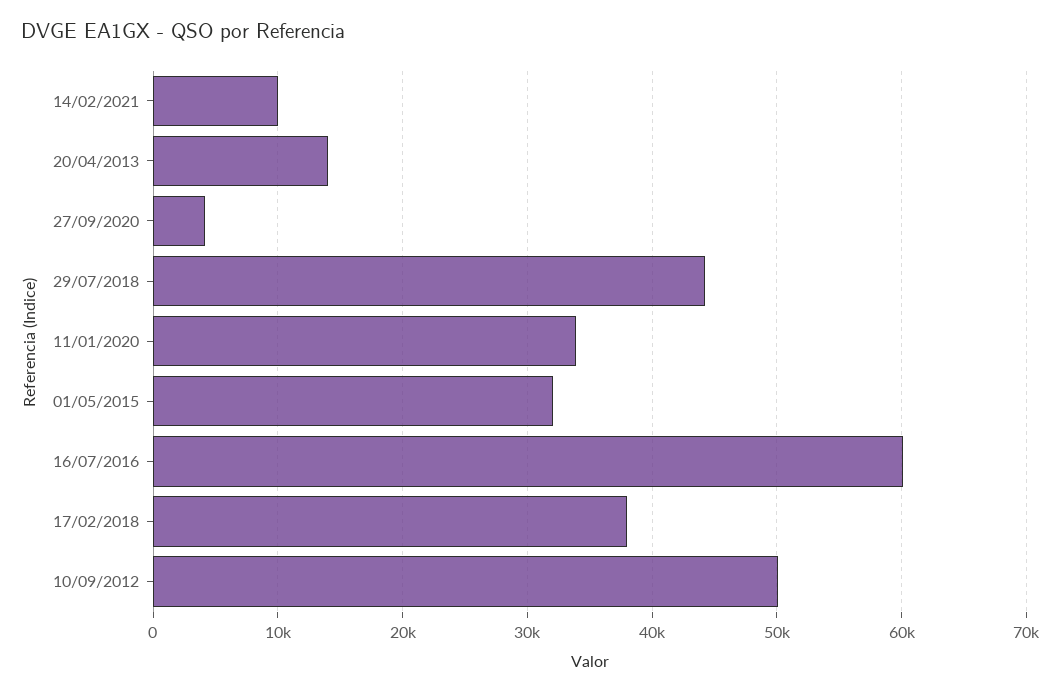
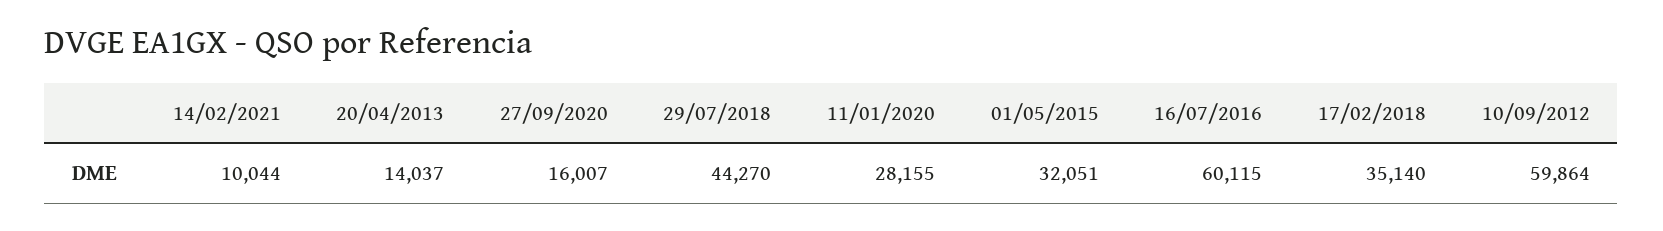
  {
    "14/02/2021": 10044,
    "20/04/2013": 14037,
-   "27/09/2020": 4000,
+   "27/09/2020": 16007,
    "29/07/2018": 44270,
-   "11/01/2020": 34000,
+   "11/01/2020": 28155,
    "01/05/2015": 32051,
    "16/07/2016": 60115,
-   "17/02/2018": 38000,
+   "17/02/2018": 35140,
-   "10/09/2012": 50000
+   "10/09/2012": 59864
  }

